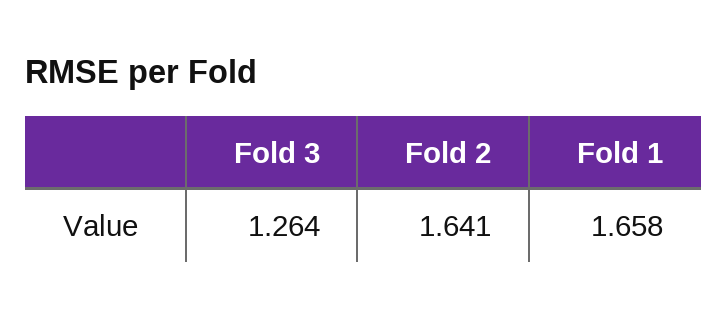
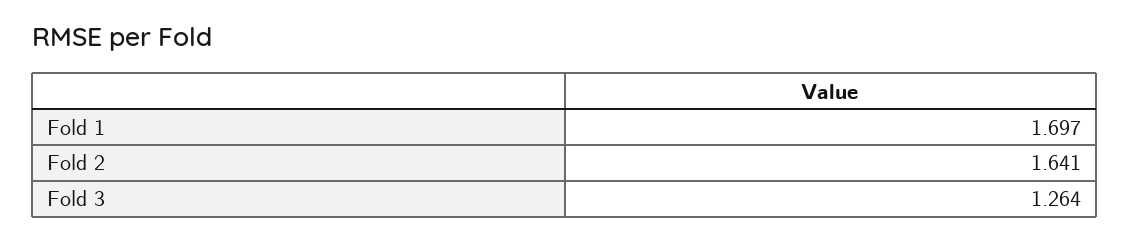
  {
    "Fold 3": 1.264,
    "Fold 2": 1.641,
-   "Fold 1": 1.658
+   "Fold 1": 1.697
  }

